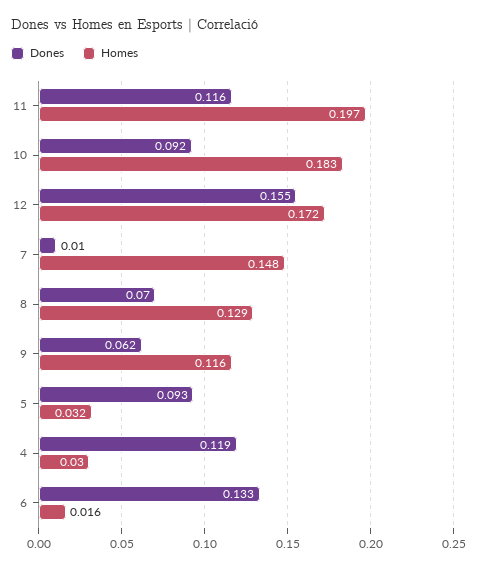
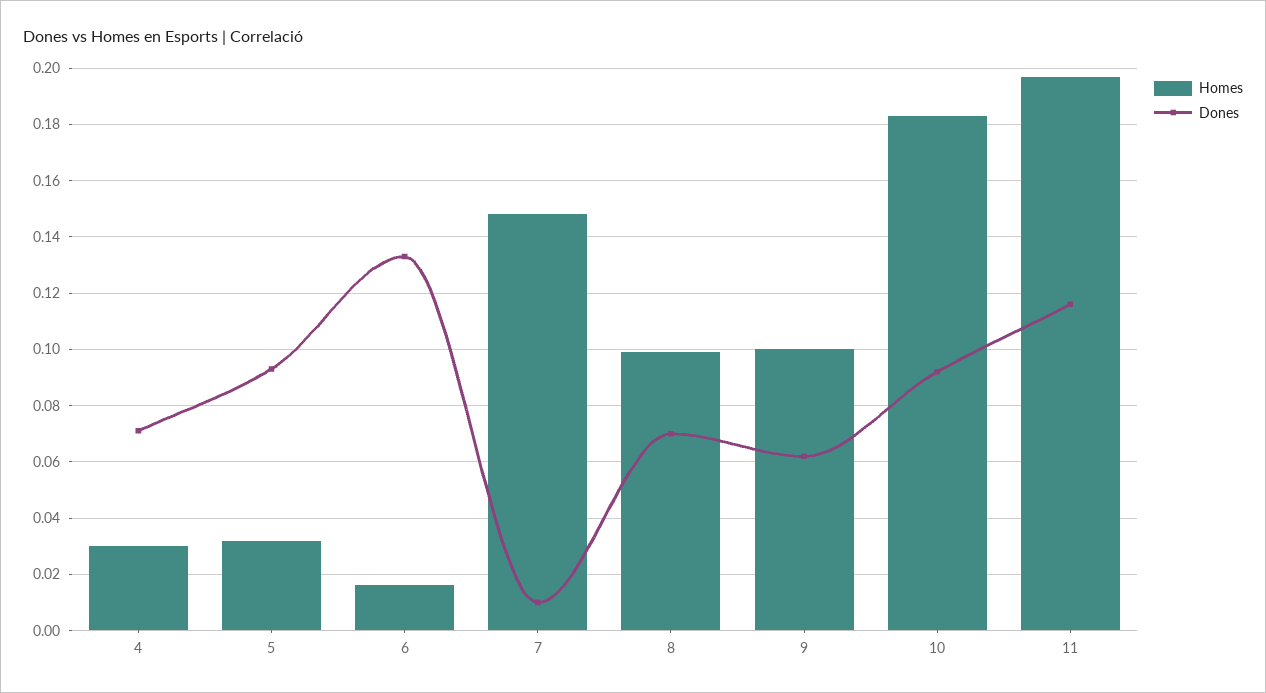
  {
    "Dones": {
      "11": 0.116,
      "10": 0.092,
-     "12": 0.155,
      "7": 0.01,
      "8": 0.07,
      "9": 0.062,
      "5": 0.093,
-     "4": 0.119,
+     "4": 0.07,
      "6": 0.133
    },
    "Homes": {
      "11": 0.197,
      "10": 0.183,
-     "12": 0.172,
      "7": 0.148,
-     "8": 0.129,
+     "8": 0.1,
-     "9": 0.116,
+     "9": 0.1,
      "5": 0.032,
      "4": 0.03,
      "6": 0.016
    }
  }

